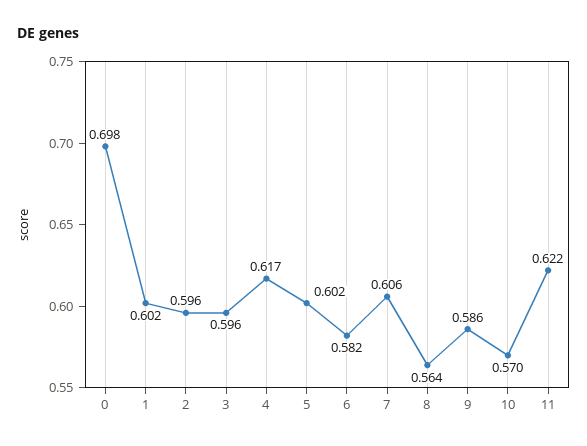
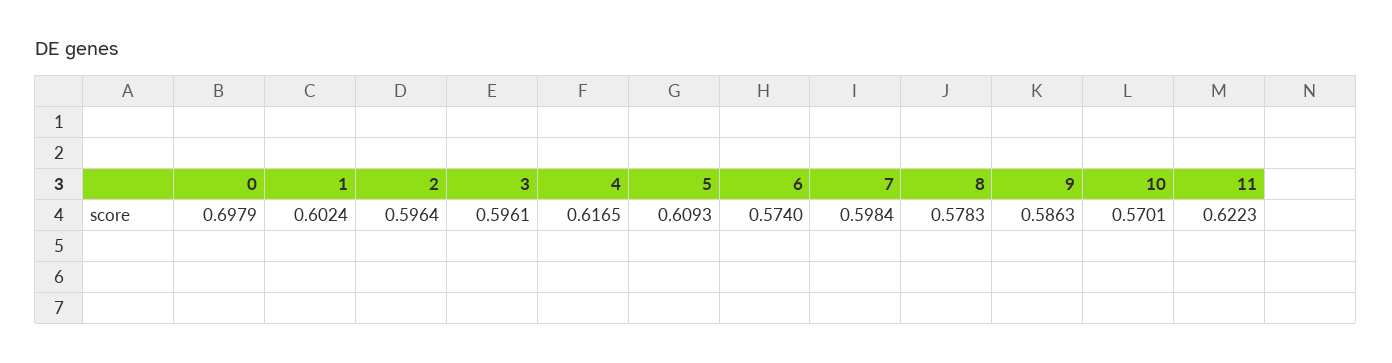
  {
    "0": 0.6979,
    "1": 0.6024,
    "2": 0.5964,
    "3": 0.5961,
    "4": 0.6165,
-   "5": 0.602,
+   "5": 0.6093,
-   "6": 0.582,
+   "6": 0.574,
-   "7": 0.606,
+   "7": 0.5984,
-   "8": 0.564,
+   "8": 0.5783,
    "9": 0.5863,
    "10": 0.5701,
    "11": 0.6223
  }

